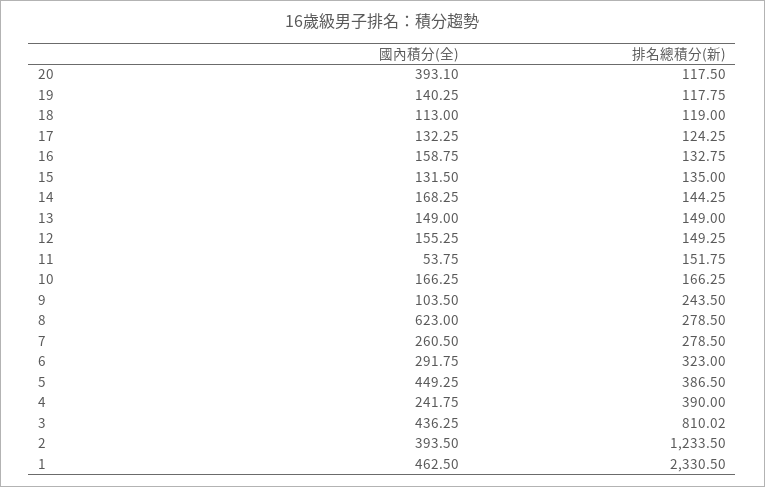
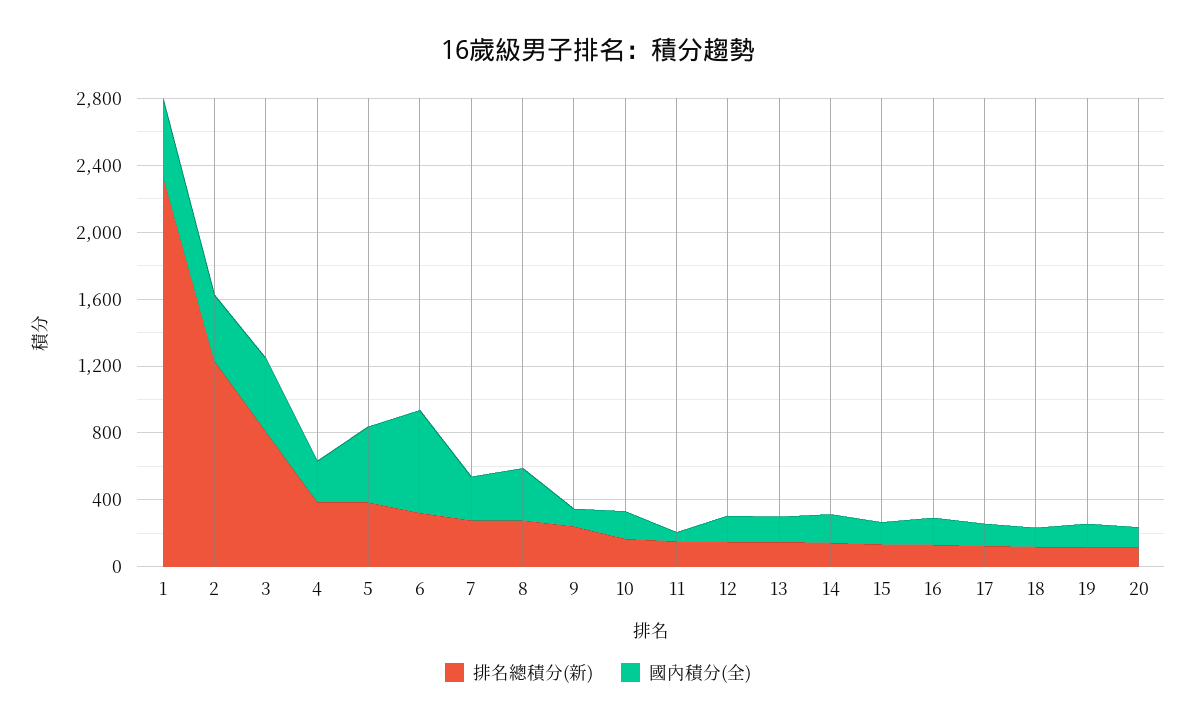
  {
    "國內積分(全)": {
-     "20": 393.1,
+     "20": 100,
      "19": 140.25,
      "18": 113,
      "17": 132.25,
      "16": 158.75,
      "15": 131.5,
      "14": 168.25,
      "13": 149,
      "12": 155.25,
      "11": 53.75,
      "10": 166.25,
      "9": 103.5,
-     "8": 623,
+     "8": 300,
      "7": 260.5,
-     "6": 291.75,
+     "6": 600,
      "5": 449.25,
      "4": 241.75,
      "3": 436.25,
      "2": 393.5,
      "1": 462.5
    },
    "排名總積分(新)": {
      "20": 117.5,
      "19": 117.75,
      "18": 119,
      "17": 124.25,
      "16": 132.75,
      "15": 135,
      "14": 144.25,
      "13": 149,
      "12": 149.25,
      "11": 151.75,
      "10": 166.25,
      "9": 243.5,
      "8": 278.5,
      "7": 278.5,
      "6": 323,
      "5": 386.5,
      "4": 390,
      "3": 810.02,
      "2": 1233.5,
      "1": 2330.5
    }
  }

